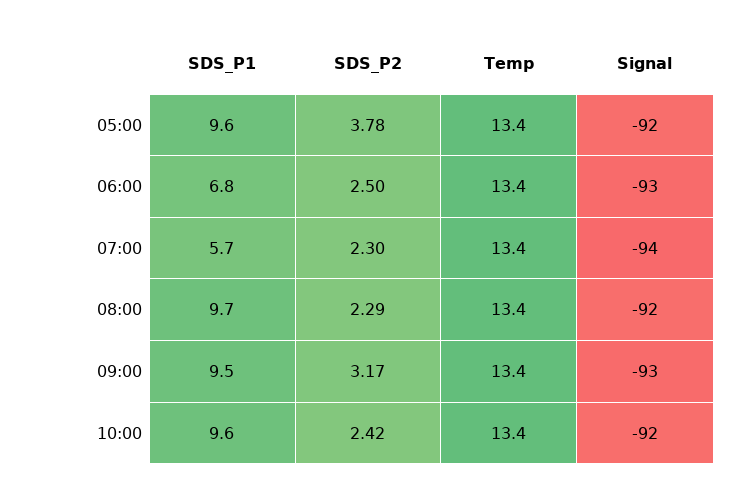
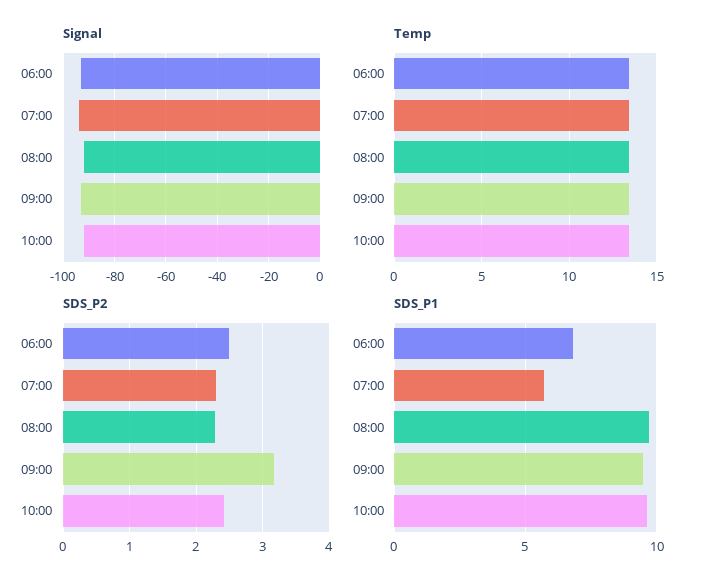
  {
    "SDS_P1": {
-     "05:00": 9.6,
      "06:00": 6.8,
      "07:00": 5.7,
      "08:00": 9.7,
      "09:00": 9.5,
      "10:00": 9.6
    },
    "SDS_P2": {
-     "05:00": 3.78,
      "06:00": 2.5,
      "07:00": 2.3,
      "08:00": 2.29,
      "09:00": 3.17,
      "10:00": 2.42
    },
    "Temp": {
-     "05:00": 13.4,
      "06:00": 13.4,
      "07:00": 13.4,
      "08:00": 13.4,
      "09:00": 13.4,
      "10:00": 13.4
    },
    "Signal": {
-     "05:00": -92,
      "06:00": -93,
      "07:00": -94,
      "08:00": -92,
      "09:00": -93,
      "10:00": -92
    }
  }

